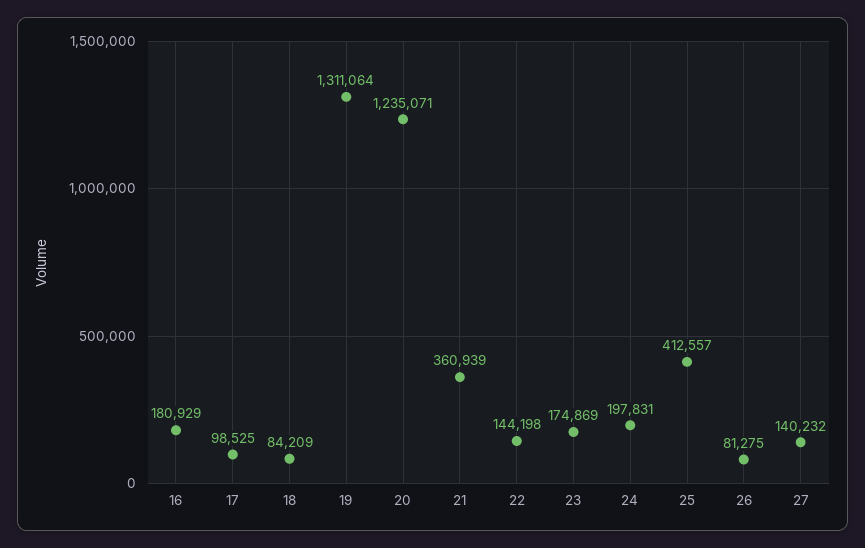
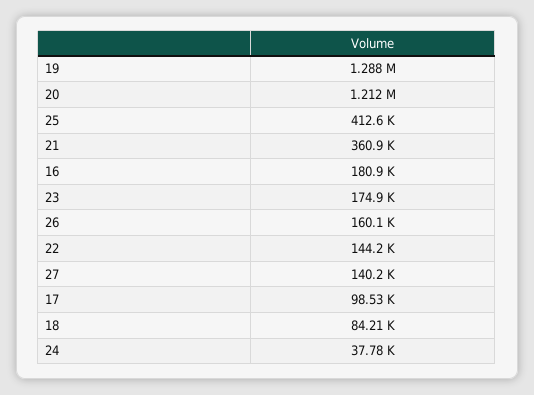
  {
    "16": 180929,
    "17": 98525,
    "18": 84209,
-   "19": 1311064,
+   "19": 1288000,
-   "20": 1235071,
+   "20": 1212000,
    "21": 360939,
    "22": 144198,
    "23": 174869,
-   "24": 197831,
+   "24": 37780,
    "25": 412557,
-   "26": 81275,
+   "26": 160100,
    "27": 140232
  }

